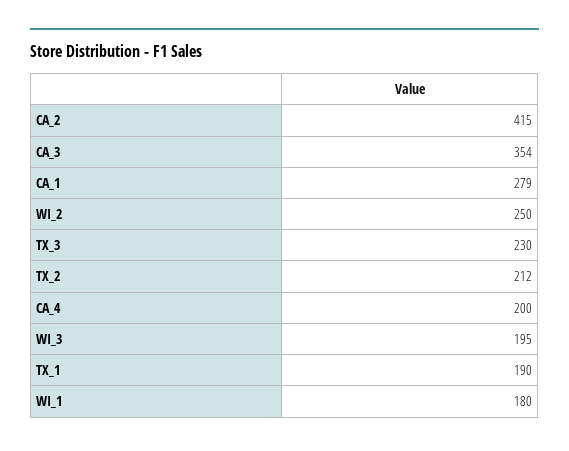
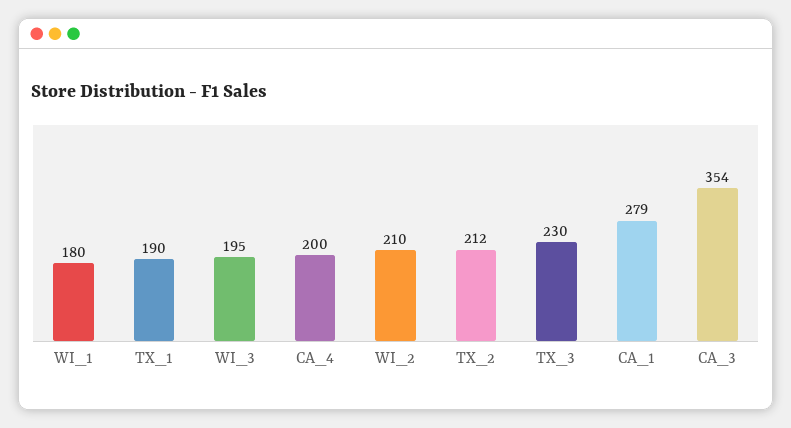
  {
-   "CA_2": 415,
    "CA_3": 354,
    "CA_1": 279,
-   "WI_2": 250,
+   "WI_2": 210,
    "TX_3": 230,
    "TX_2": 212,
    "CA_4": 200,
    "WI_3": 195,
    "TX_1": 190,
    "WI_1": 180
  }

